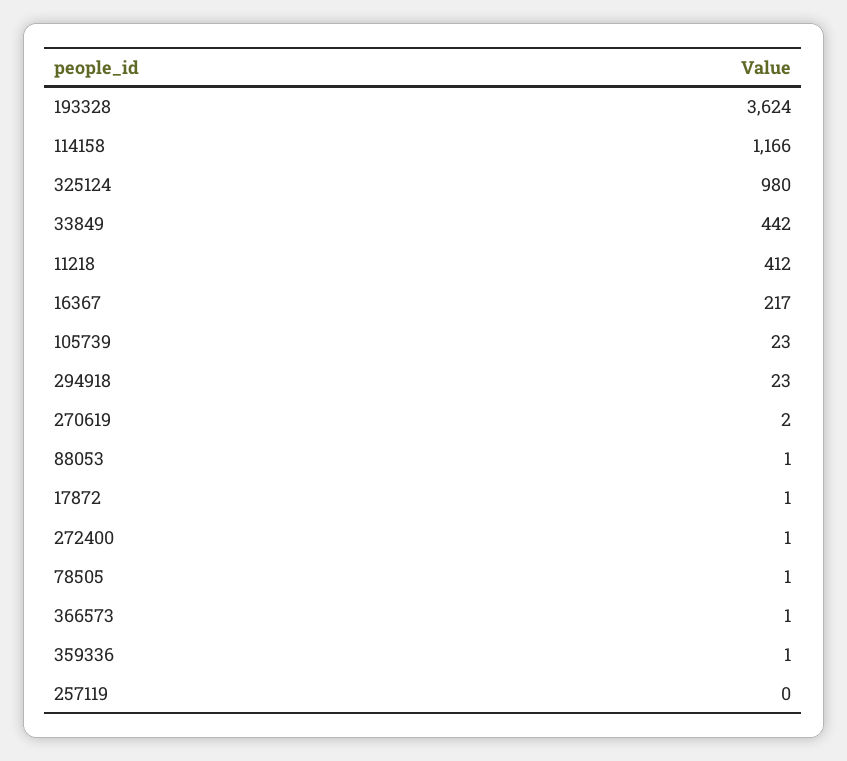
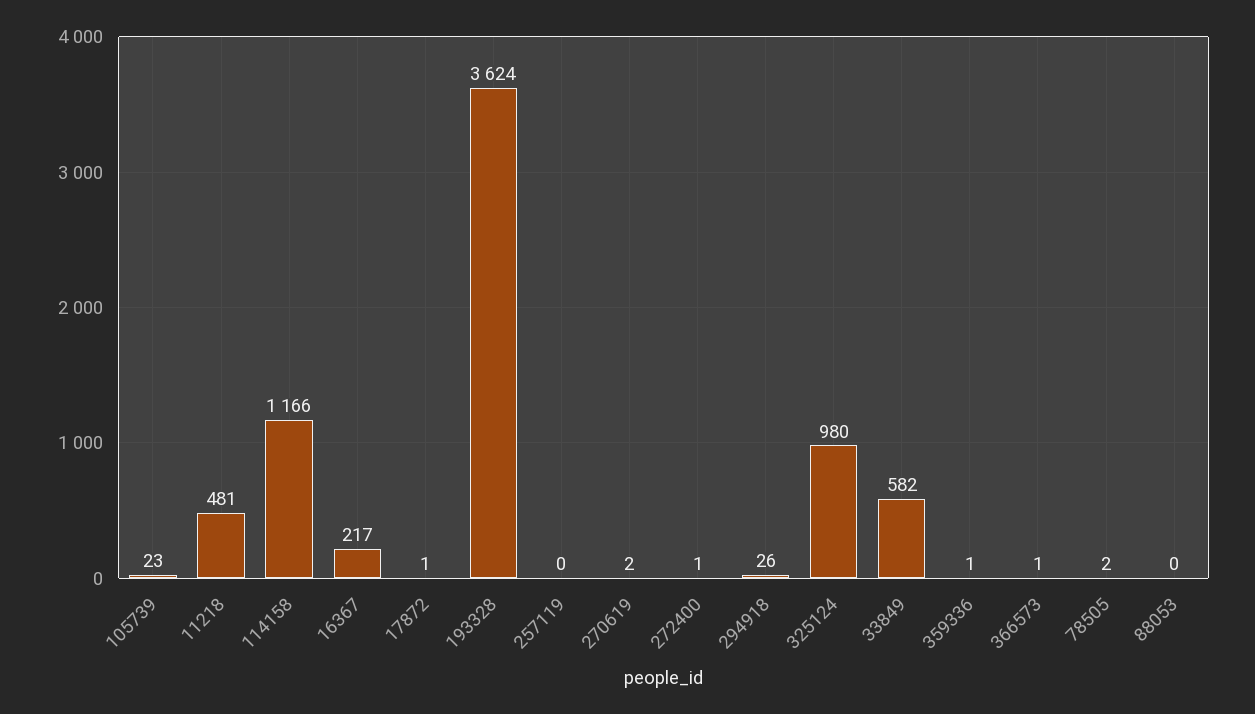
  {
    "193328": 3624,
    "114158": 1166,
    "325124": 980,
-   "33849": 442,
+   "33849": 582,
-   "11218": 412,
+   "11218": 481,
    "16367": 217,
    "105739": 23,
-   "294918": 23,
+   "294918": 26,
    "270619": 2,
-   "88053": 1,
+   "88053": 0,
    "17872": 1,
    "272400": 1,
-   "78505": 1,
+   "78505": 2,
    "366573": 1,
    "359336": 1,
    "257119": 0
  }

